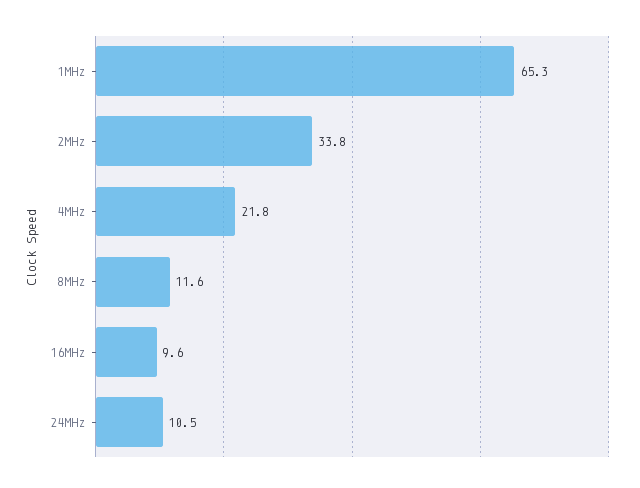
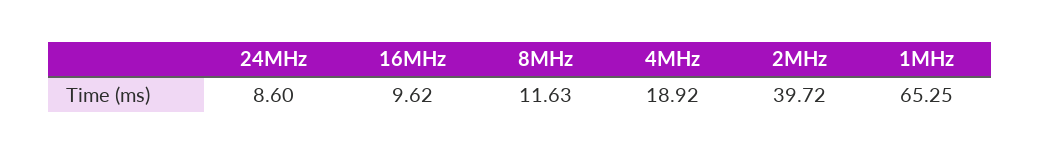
  {
    "1MHz": 65.25,
-   "2MHz": 33.8,
+   "2MHz": 39.72,
-   "4MHz": 21.8,
+   "4MHz": 18.92,
    "8MHz": 11.63,
    "16MHz": 9.62,
-   "24MHz": 10.5
+   "24MHz": 8.6
  }

